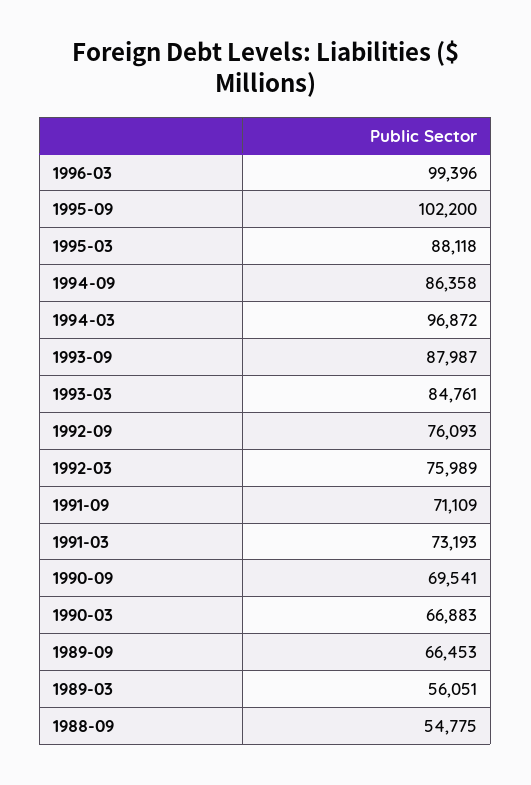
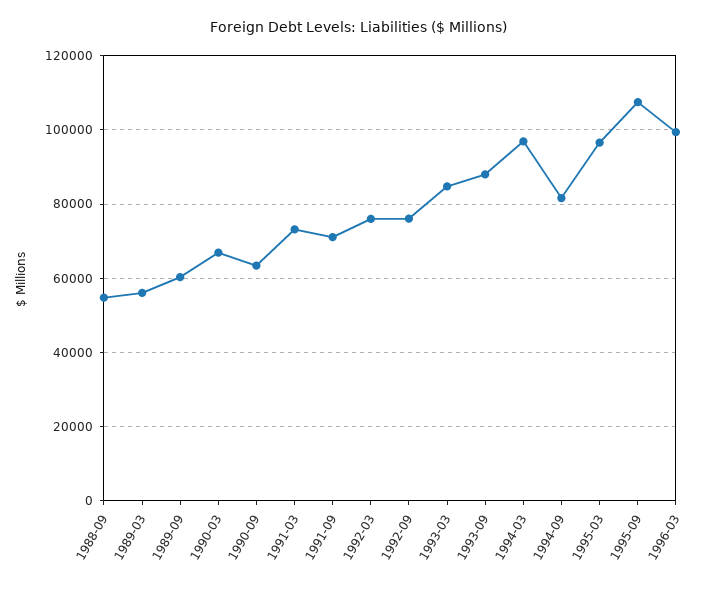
  {
    "1996-03": 99396,
-   "1995-09": 102200,
+   "1995-09": 108000,
-   "1995-03": 88118,
+   "1995-03": 96000,
-   "1994-09": 86358,
+   "1994-09": 82000,
    "1994-03": 96872,
    "1993-09": 87987,
    "1993-03": 84761,
    "1992-09": 76093,
    "1992-03": 75989,
    "1991-09": 71109,
    "1991-03": 73193,
-   "1990-09": 69541,
+   "1990-09": 64000,
    "1990-03": 66883,
-   "1989-09": 66453,
+   "1989-09": 60000,
    "1989-03": 56051,
    "1988-09": 54775
  }

